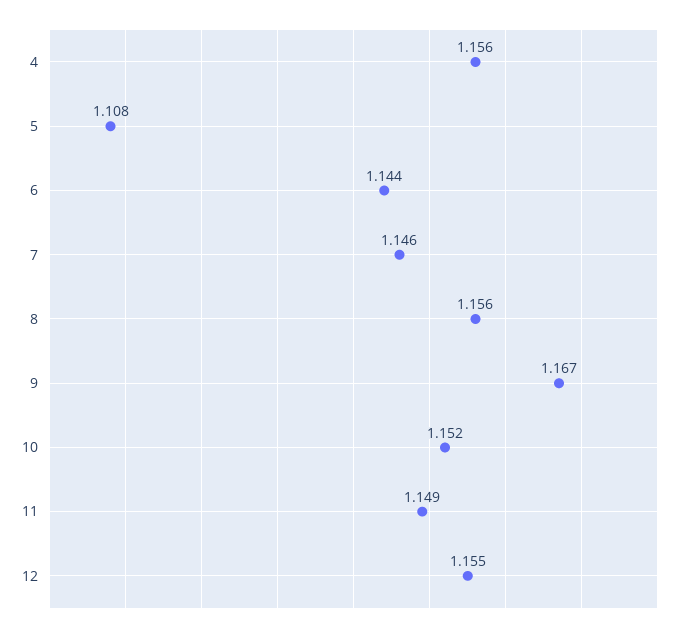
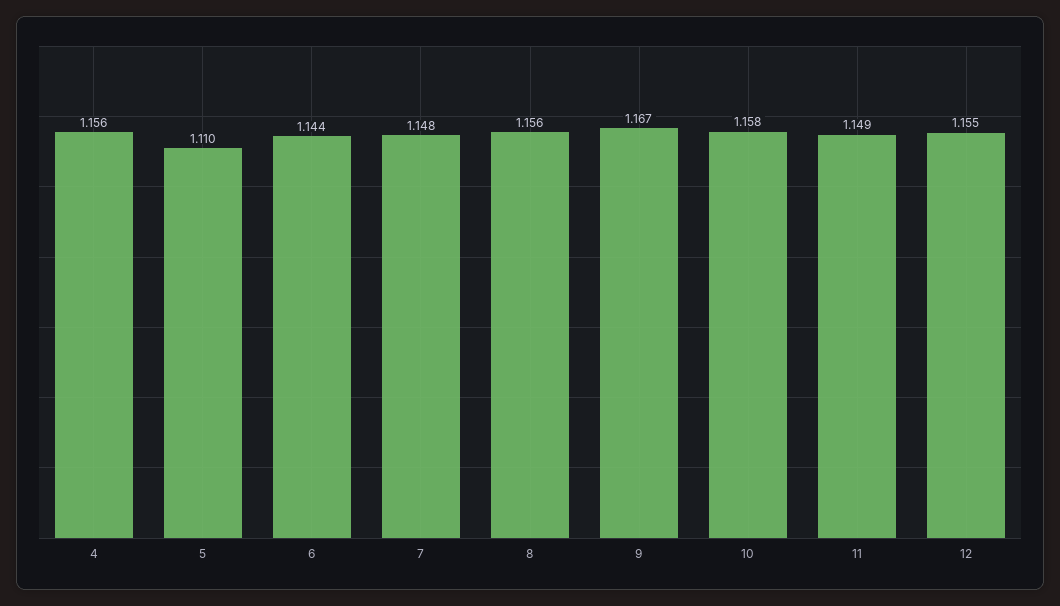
  {
    "4": 1.156,
-   "5": 1.108,
+   "5": 1.11,
    "6": 1.144,
-   "7": 1.146,
+   "7": 1.148,
    "8": 1.156,
    "9": 1.167,
-   "10": 1.152,
+   "10": 1.158,
    "11": 1.149,
    "12": 1.155
  }

